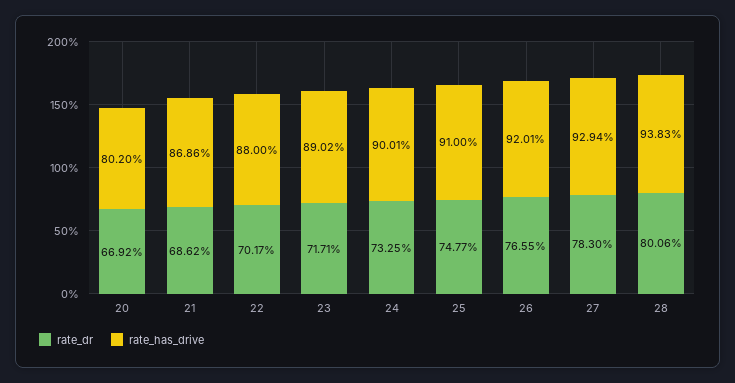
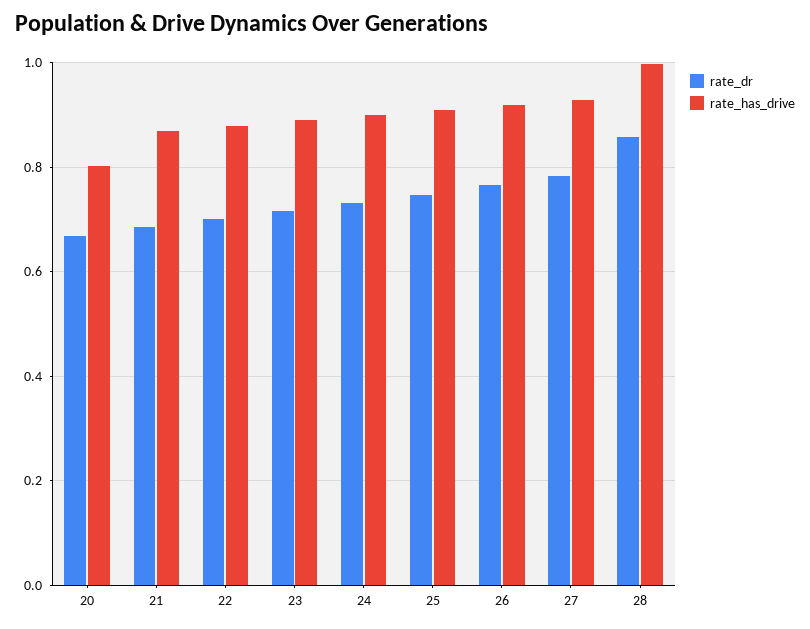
  {
    "rate_dr": {
      "20": 0.6692,
      "21": 0.6862,
      "22": 0.7017,
      "23": 0.7171,
      "24": 0.7325,
      "25": 0.7477,
      "26": 0.7655,
      "27": 0.783,
-     "28": 0.8006
+     "28": 0.86
    },
    "rate_has_drive": {
      "20": 0.802,
      "21": 0.8686,
      "22": 0.88,
      "23": 0.8902,
      "24": 0.9001,
      "25": 0.91,
      "26": 0.9201,
      "27": 0.9294,
-     "28": 0.9383
+     "28": 1
    }
  }

